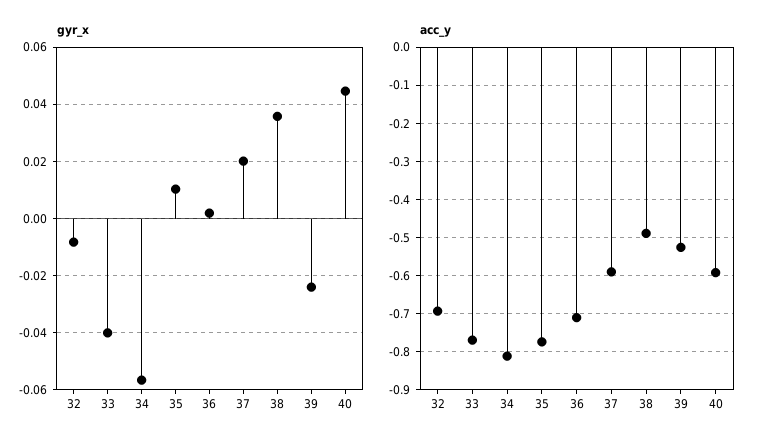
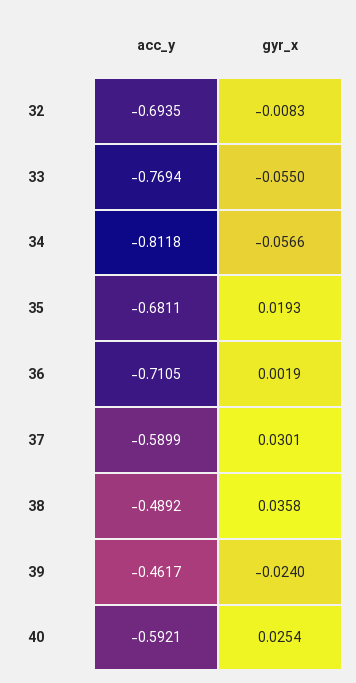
  {
    "gyr_x": {
      "32": -0.0083,
-     "33": -0.04,
+     "33": -0.055,
      "34": -0.0566,
-     "35": 0.01,
+     "35": 0.0193,
      "36": 0.0019,
-     "37": 0.02,
+     "37": 0.0301,
      "38": 0.0358,
      "39": -0.024,
-     "40": 0.045
+     "40": 0.0254
    },
    "acc_y": {
      "32": -0.6935,
      "33": -0.7694,
      "34": -0.8118,
-     "35": -0.78,
+     "35": -0.6811,
      "36": -0.7105,
      "37": -0.5899,
      "38": -0.4892,
-     "39": -0.52,
+     "39": -0.4617,
      "40": -0.5921
    }
  }

